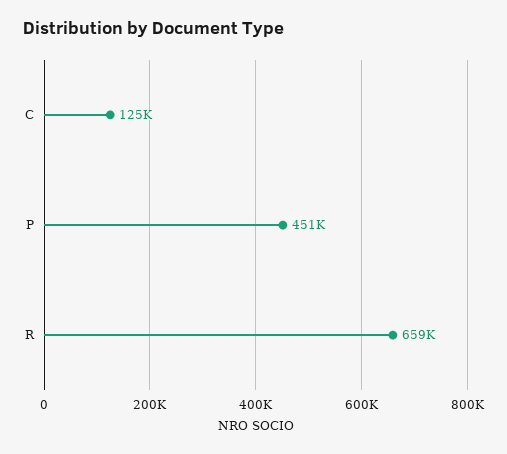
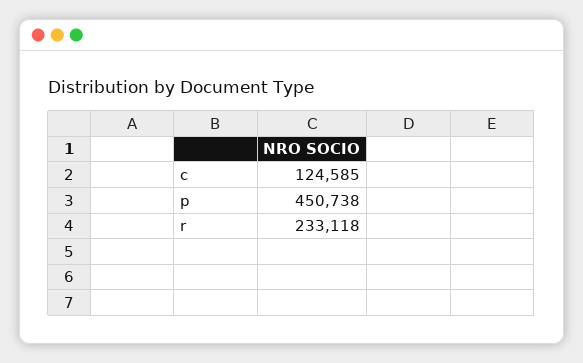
  {
    "C": 124585,
    "P": 450738,
-   "R": 659000
+   "R": 233118
  }

